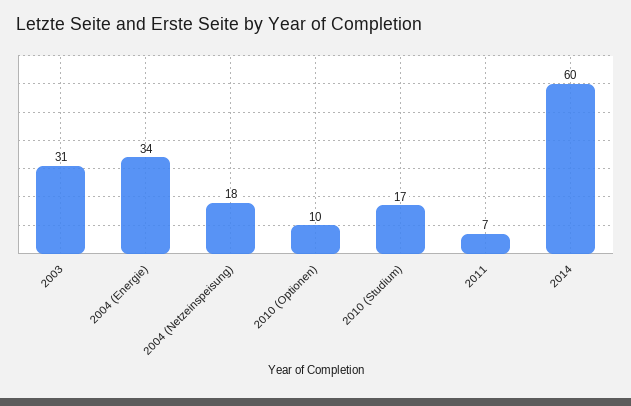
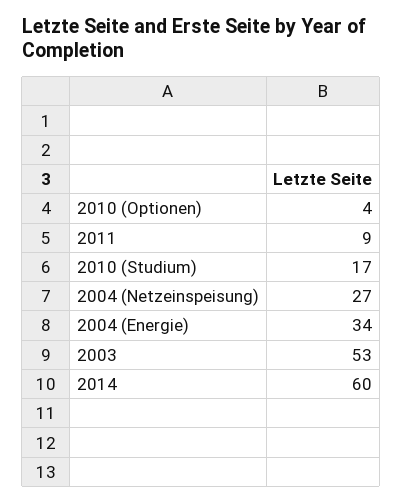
  {
-   "2003": 31,
+   "2003": 53,
    "2004 (Energie)": 34,
-   "2004 (Netzeinspeisung)": 18,
+   "2004 (Netzeinspeisung)": 27,
-   "2010 (Optionen)": 10,
+   "2010 (Optionen)": 4,
    "2010 (Studium)": 17,
-   "2011": 7,
+   "2011": 9,
    "2014": 60
  }

